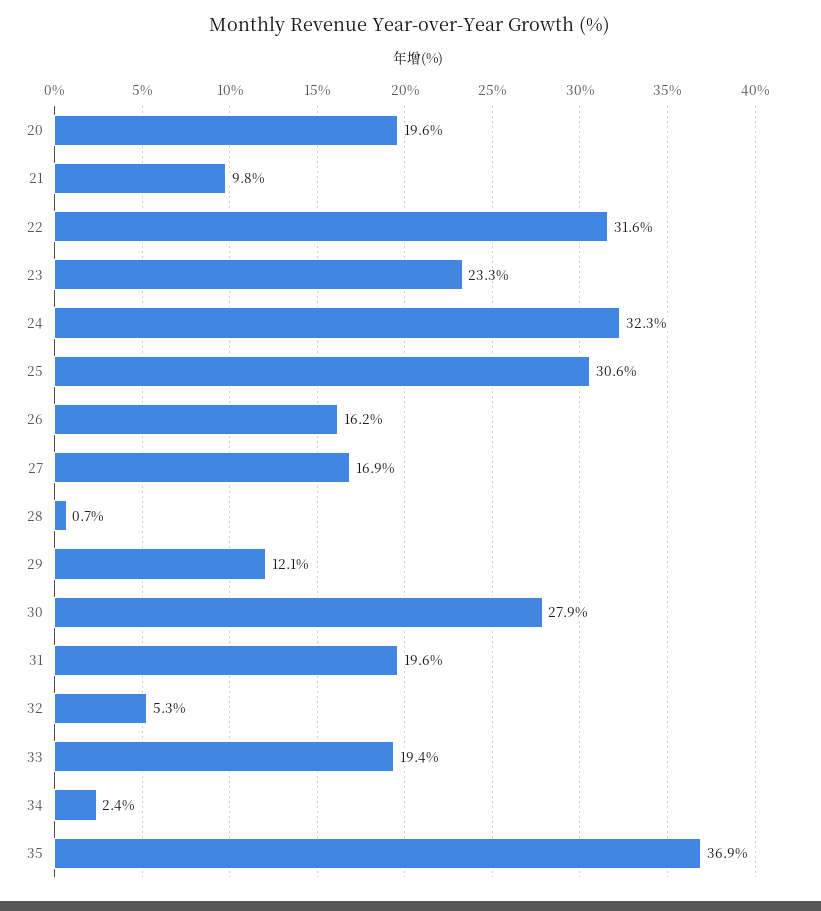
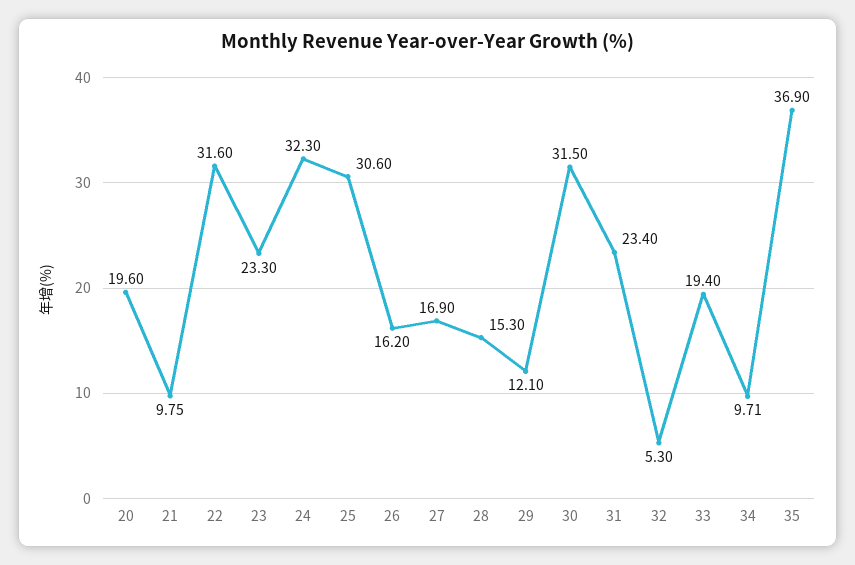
  {
    "20": 19.6,
    "21": 9.75,
    "22": 31.6,
    "23": 23.3,
    "24": 32.3,
    "25": 30.6,
    "26": 16.2,
    "27": 16.9,
-   "28": 0.7,
+   "28": 15.3,
    "29": 12.1,
-   "30": 27.9,
+   "30": 31.5,
-   "31": 19.6,
+   "31": 23.4,
    "32": 5.3,
    "33": 19.4,
-   "34": 2.4,
+   "34": 9.71,
    "35": 36.9
  }

